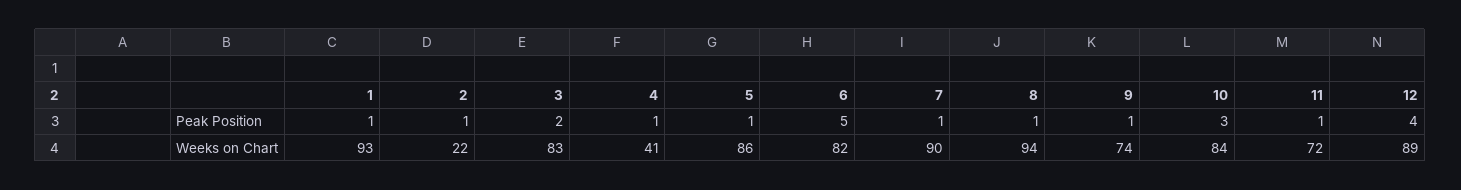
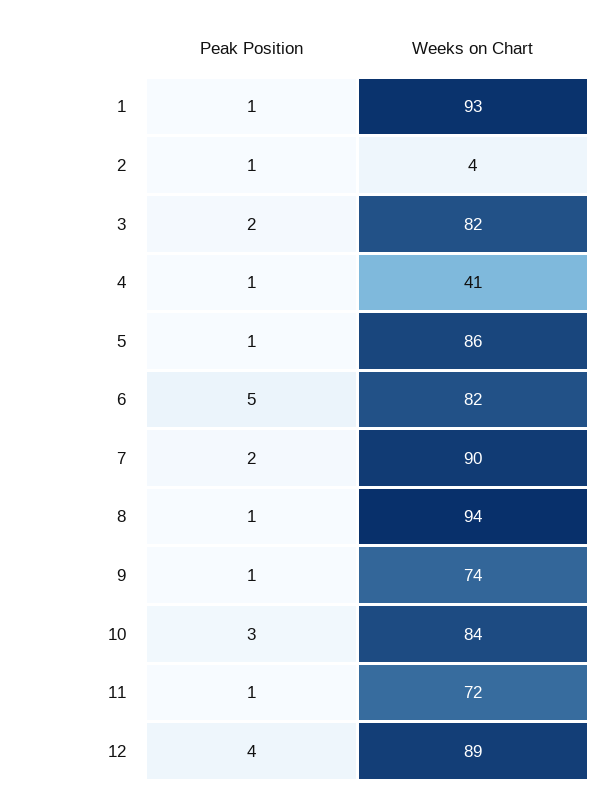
  {
    "1": {
      "Peak Position": 1,
      "Weeks on Chart": 93
    },
    "2": {
      "Peak Position": 1,
-     "Weeks on Chart": 22
+     "Weeks on Chart": 4
    },
    "3": {
      "Peak Position": 2,
-     "Weeks on Chart": 83
+     "Weeks on Chart": 82
    },
    "4": {
      "Peak Position": 1,
      "Weeks on Chart": 41
    },
    "5": {
      "Peak Position": 1,
      "Weeks on Chart": 86
    },
    "6": {
      "Peak Position": 5,
      "Weeks on Chart": 82
    },
    "7": {
-     "Peak Position": 1,
+     "Peak Position": 2,
      "Weeks on Chart": 90
    },
    "8": {
      "Peak Position": 1,
      "Weeks on Chart": 94
    },
    "9": {
      "Peak Position": 1,
      "Weeks on Chart": 74
    },
    "10": {
      "Peak Position": 3,
      "Weeks on Chart": 84
    },
    "11": {
      "Peak Position": 1,
      "Weeks on Chart": 72
    },
    "12": {
      "Peak Position": 4,
      "Weeks on Chart": 89
    }
  }

